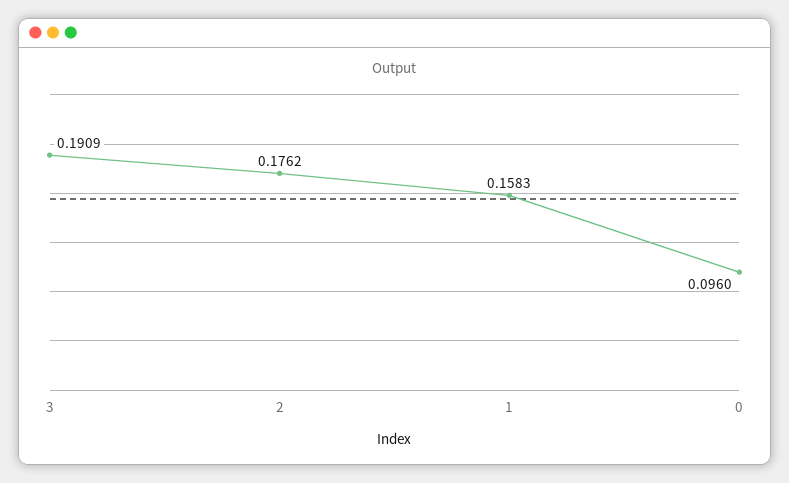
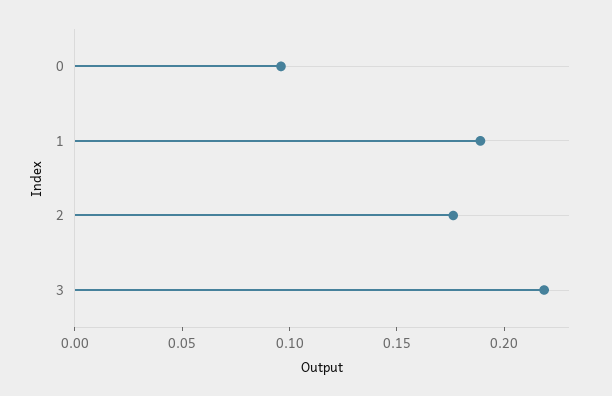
  {
-   "3": 0.1909,
+   "3": 0.22,
    "2": 0.1762,
-   "1": 0.1583,
+   "1": 0.19,
    "0": 0.096
  }

